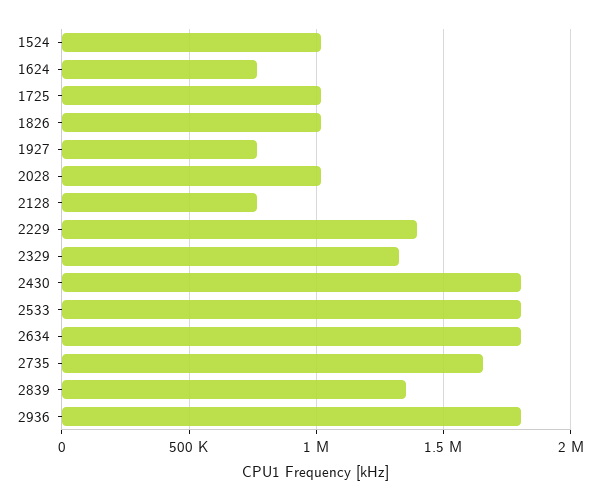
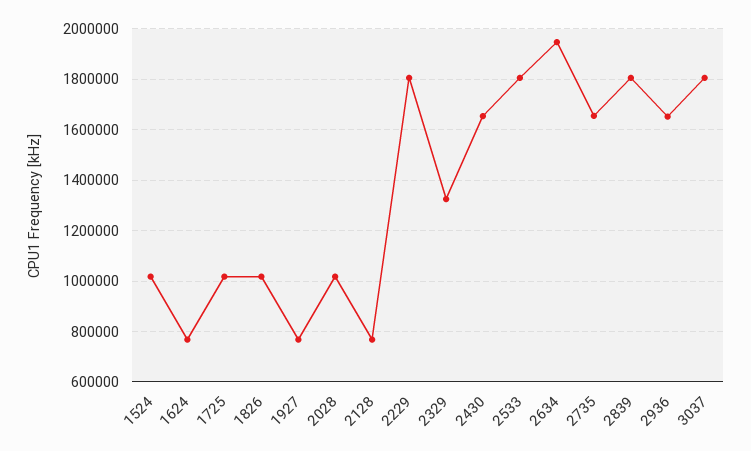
  {
    "1524": 1025000,
    "1624": 775000,
    "1725": 1025000,
    "1826": 1025000,
    "1927": 775000,
    "2028": 1025000,
    "2128": 775000,
-   "2229": 1400000,
+   "2229": 1800000,
    "2329": 1325000,
-   "2430": 1800000,
+   "2430": 1650000,
    "2533": 1800000,
-   "2634": 1800000,
+   "2634": 1950000,
    "2735": 1650000,
-   "2839": 1350000,
+   "2839": 1800000,
-   "2936": 1800000
+   "2936": 1650000,
+   "3037": 1800000
  }

